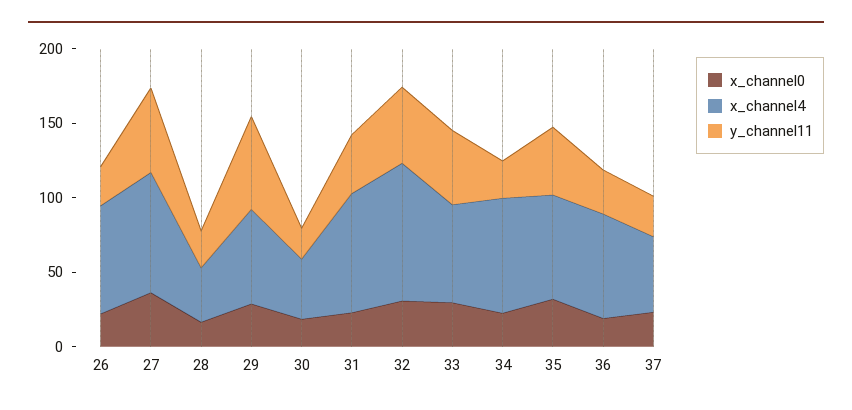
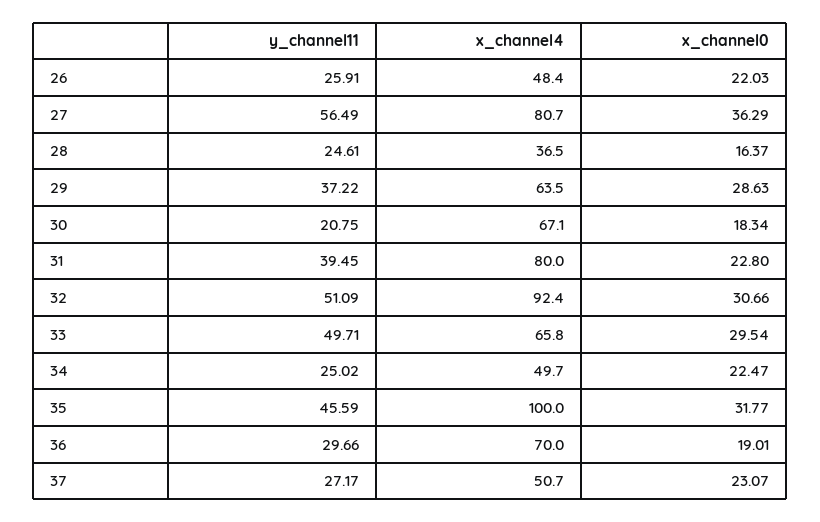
  {
    "x_channel0": {
      "26": 22.03,
      "27": 36.29,
      "28": 16.37,
      "29": 28.63,
      "30": 18.34,
      "31": 22.8,
      "32": 30.66,
      "33": 29.54,
      "34": 22.47,
      "35": 31.77,
      "36": 19.01,
      "37": 23.07
    },
    "x_channel4": {
-     "26": 70,
+     "26": 48.4,
      "27": 80.7,
      "28": 36.5,
      "29": 63.5,
-     "30": 40,
+     "30": 67.1,
      "31": 80,
      "32": 92.4,
      "33": 65.8,
-     "34": 80,
+     "34": 49.7,
-     "35": 70,
+     "35": 100,
      "36": 70,
      "37": 50.7
    },
    "y_channel11": {
      "26": 25.91,
      "27": 56.49,
      "28": 24.61,
-     "29": 60,
+     "29": 37.22,
      "30": 20.75,
      "31": 39.45,
      "32": 51.09,
      "33": 49.71,
      "34": 25.02,
      "35": 45.59,
      "36": 29.66,
      "37": 27.17
    }
  }

